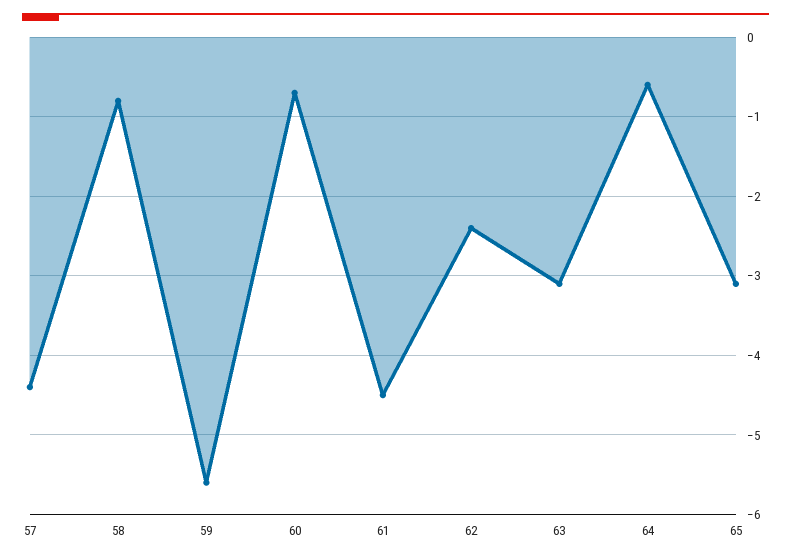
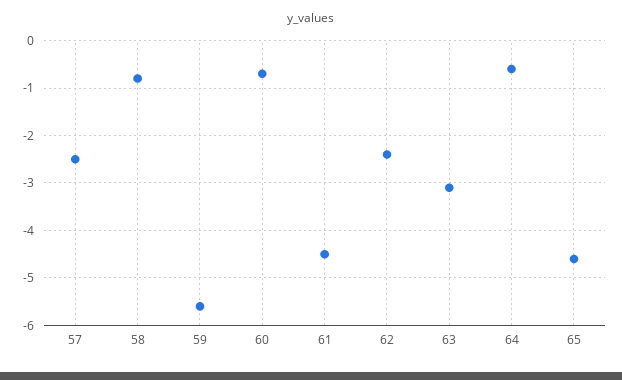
  {
-   "57": -4.4,
+   "57": -2.5,
    "58": -0.8,
    "59": -5.6,
    "60": -0.7,
    "61": -4.5,
    "62": -2.4,
    "63": -3.1,
    "64": -0.6,
-   "65": -3.1
+   "65": -4.5
  }

